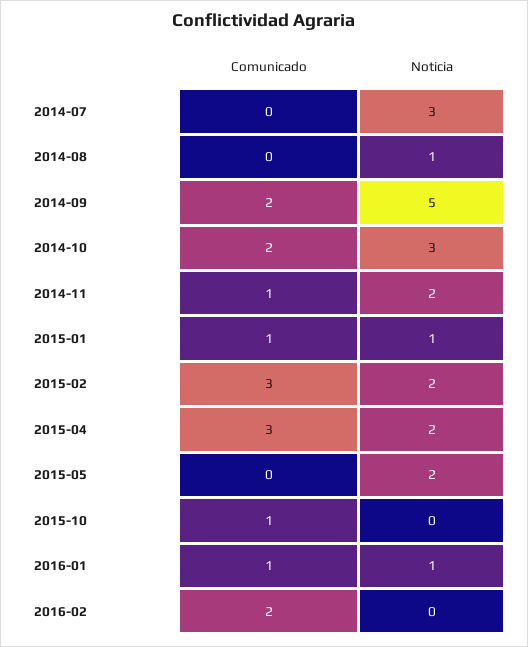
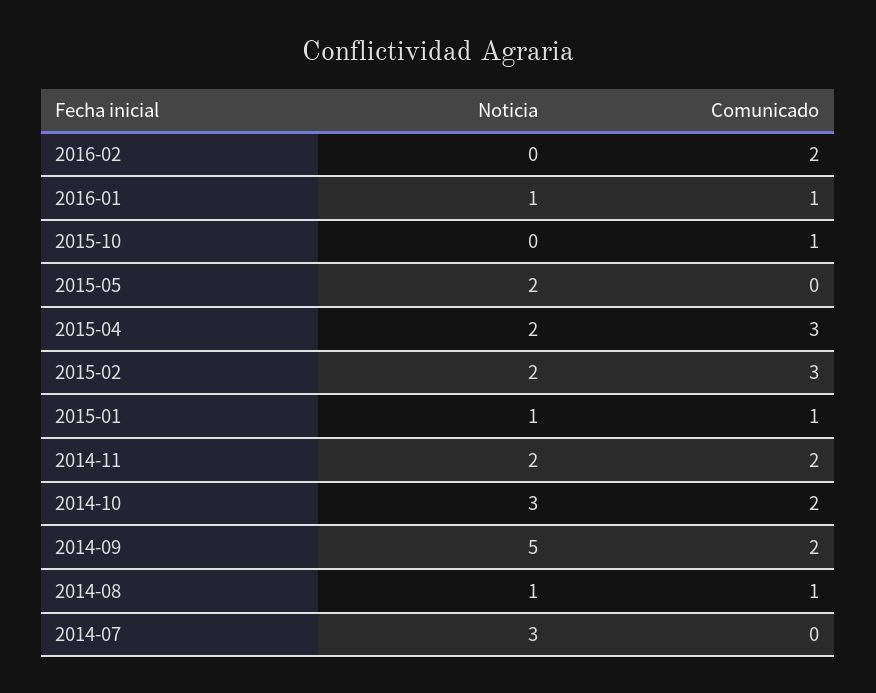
  {
    "Comunicado": {
      "2014-07": 0,
-     "2014-08": 0,
+     "2014-08": 1,
      "2014-09": 2,
      "2014-10": 2,
-     "2014-11": 1,
+     "2014-11": 2,
      "2015-01": 1,
      "2015-02": 3,
      "2015-04": 3,
      "2015-05": 0,
      "2015-10": 1,
      "2016-01": 1,
      "2016-02": 2
    },
    "Noticia": {
      "2014-07": 3,
      "2014-08": 1,
      "2014-09": 5,
      "2014-10": 3,
      "2014-11": 2,
      "2015-01": 1,
      "2015-02": 2,
      "2015-04": 2,
      "2015-05": 2,
      "2015-10": 0,
      "2016-01": 1,
      "2016-02": 0
    }
  }

